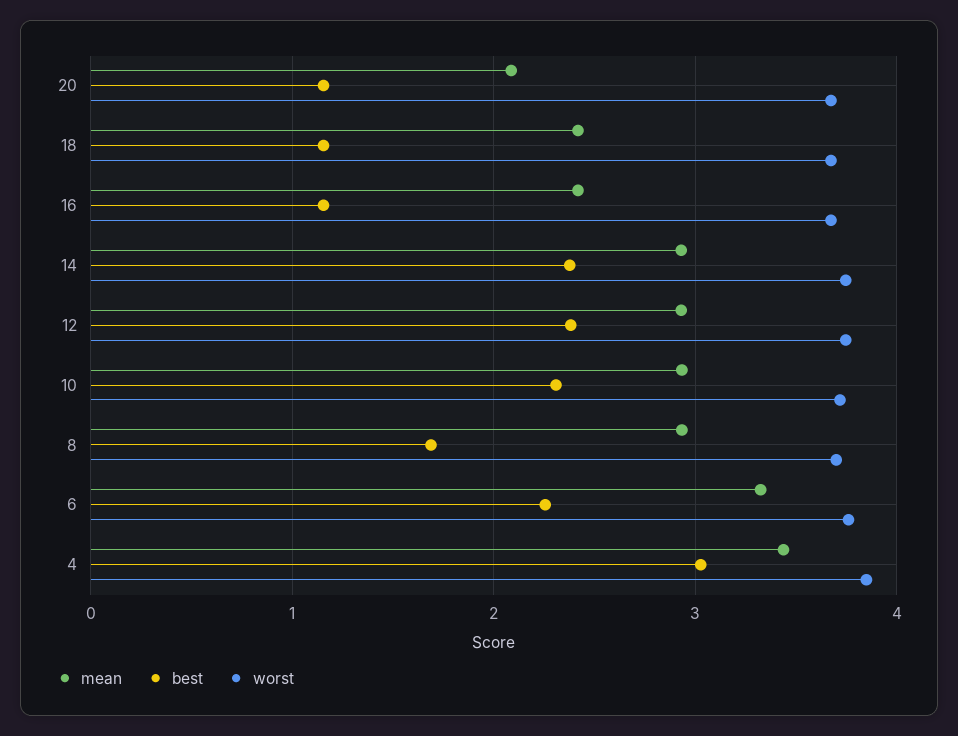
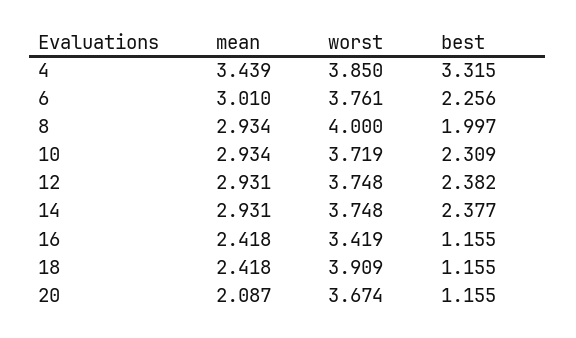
  {
    "mean": {
      "20": 2.087,
      "18": 2.418,
      "16": 2.418,
      "14": 2.931,
      "12": 2.931,
      "10": 2.934,
      "8": 2.934,
-     "6": 3.3,
+     "6": 3.01,
      "4": 3.439
    },
    "best": {
      "20": 1.155,
      "18": 1.155,
      "16": 1.155,
      "14": 2.377,
      "12": 2.382,
      "10": 2.309,
-     "8": 1.7,
+     "8": 1.997,
      "6": 2.256,
-     "4": 3
+     "4": 3.315
    },
    "worst": {
      "20": 3.674,
-     "18": 3.7,
+     "18": 3.909,
-     "16": 3.7,
+     "16": 3.419,
      "14": 3.748,
      "12": 3.748,
      "10": 3.719,
-     "8": 3.7,
+     "8": 4,
      "6": 3.761,
      "4": 3.85
    }
  }

